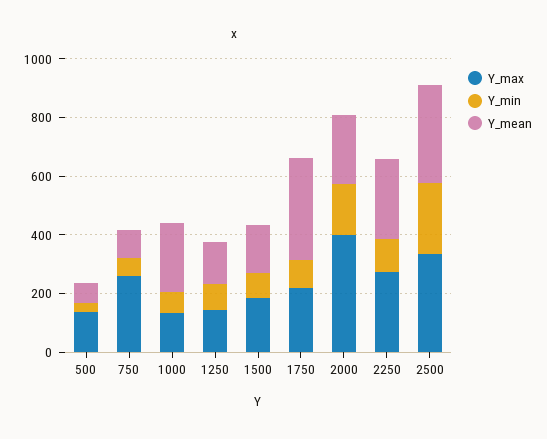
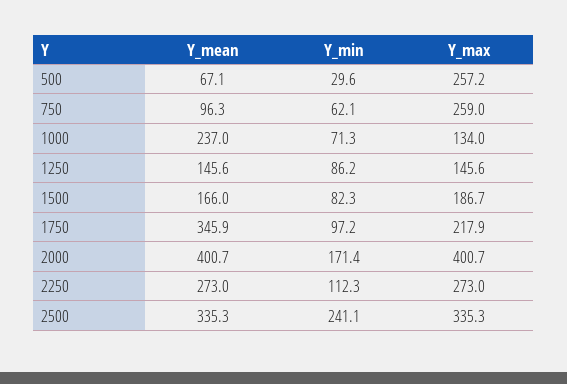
  {
    "Y_max": {
-     "500": 150,
+     "500": 257.2,
      "750": 259,
      "1000": 134,
      "1250": 145.6,
      "1500": 186.7,
      "1750": 217.9,
      "2000": 400.7,
      "2250": 273,
      "2500": 335.3
    },
    "Y_min": {
      "500": 29.6,
      "750": 62.1,
      "1000": 71.3,
      "1250": 86.2,
      "1500": 82.3,
      "1750": 97.2,
      "2000": 171.4,
      "2250": 112.3,
      "2500": 241.1
    },
    "Y_mean": {
      "500": 67.1,
      "750": 96.3,
      "1000": 237,
      "1250": 145.6,
      "1500": 166,
      "1750": 345.9,
-     "2000": 250,
+     "2000": 400.7,
      "2250": 273,
      "2500": 335.3
    }
  }

